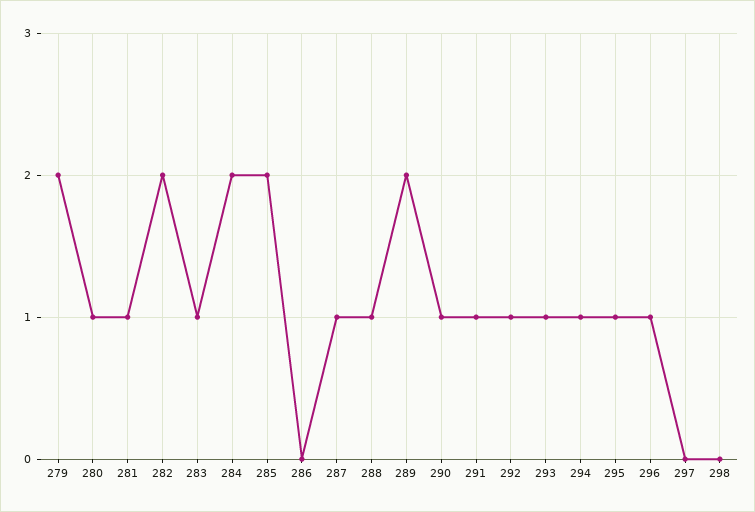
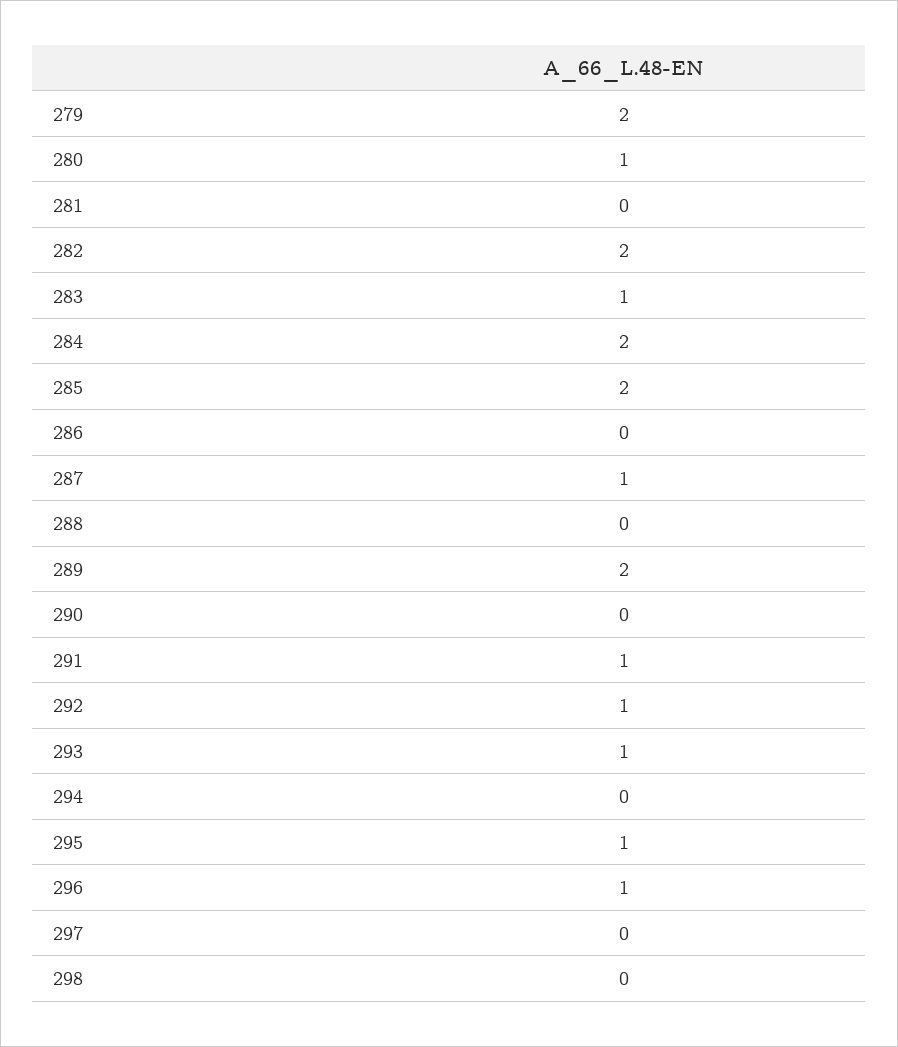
  {
    "279": 2,
    "280": 1,
-   "281": 1,
+   "281": 0,
    "282": 2,
    "283": 1,
    "284": 2,
    "285": 2,
    "286": 0,
    "287": 1,
-   "288": 1,
+   "288": 0,
    "289": 2,
-   "290": 1,
+   "290": 0,
    "291": 1,
    "292": 1,
    "293": 1,
-   "294": 1,
+   "294": 0,
    "295": 1,
    "296": 1,
    "297": 0,
    "298": 0
  }

